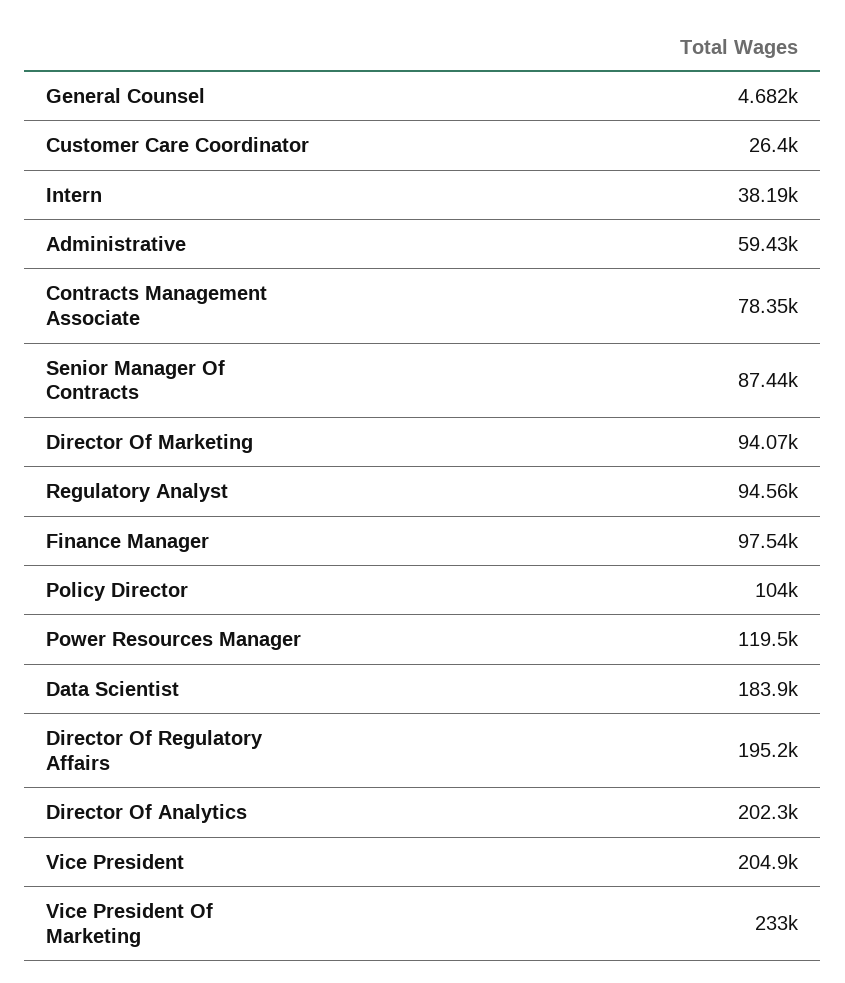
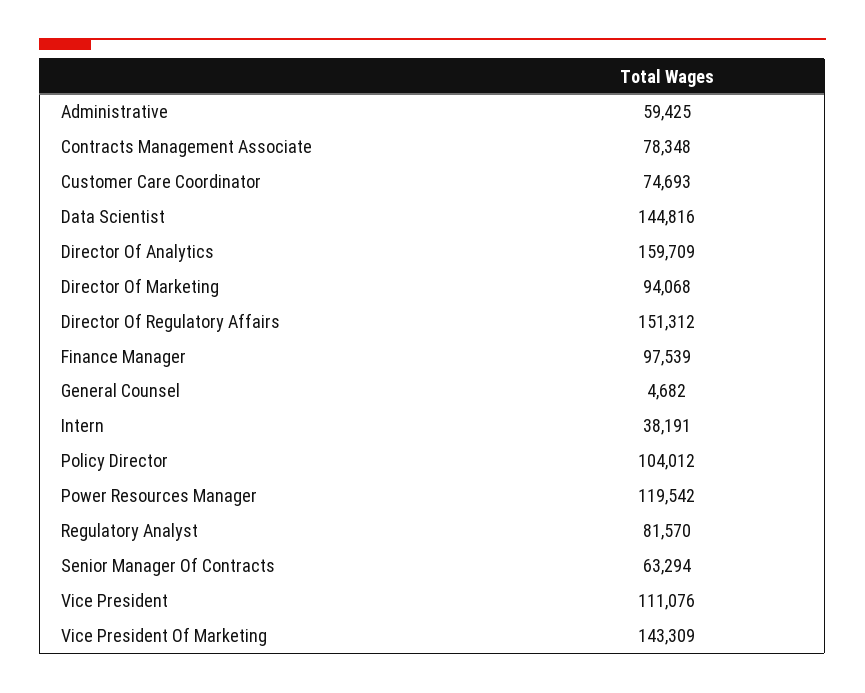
  {
    "General Counsel": 4682,
-   "Customer Care Coordinator": 26400,
+   "Customer Care Coordinator": 74693,
    "Intern": 38191,
    "Administrative": 59425,
    "Contracts Management Associate": 78348,
-   "Senior Manager Of Contracts": 87440,
+   "Senior Manager Of Contracts": 63294,
    "Director Of Marketing": 94068,
-   "Regulatory Analyst": 94560,
+   "Regulatory Analyst": 81570,
    "Finance Manager": 97539,
    "Policy Director": 104012,
    "Power Resources Manager": 119542,
-   "Data Scientist": 183900,
+   "Data Scientist": 144816,
-   "Director Of Regulatory Affairs": 195200,
+   "Director Of Regulatory Affairs": 151312,
-   "Director Of Analytics": 202300,
+   "Director Of Analytics": 159709,
-   "Vice President": 204900,
+   "Vice President": 111076,
-   "Vice President Of Marketing": 233000
+   "Vice President Of Marketing": 143309
  }

